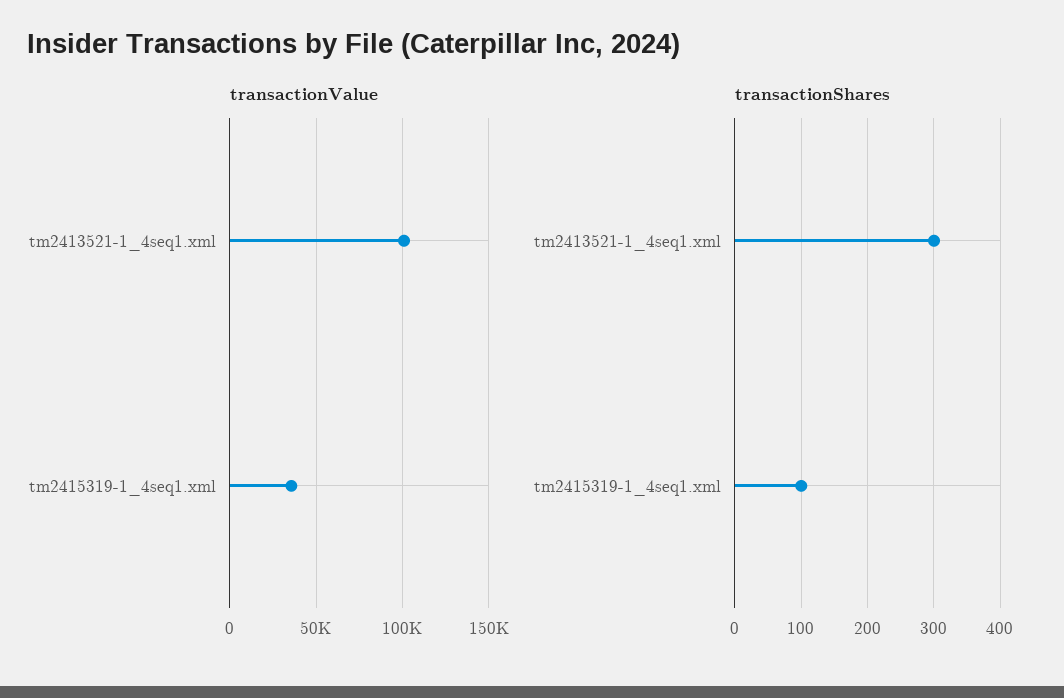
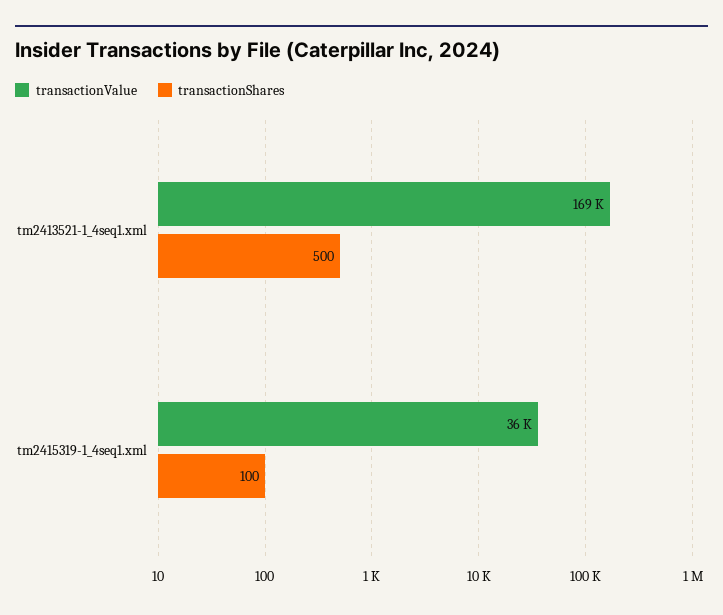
  {
    "transactionValue": {
-     "tm2413521-1_4seq1.xml": 100000,
+     "tm2413521-1_4seq1.xml": 169000,
      "tm2415319-1_4seq1.xml": 36000
    },
    "transactionShares": {
-     "tm2413521-1_4seq1.xml": 300,
+     "tm2413521-1_4seq1.xml": 500,
      "tm2415319-1_4seq1.xml": 100
    }
  }

